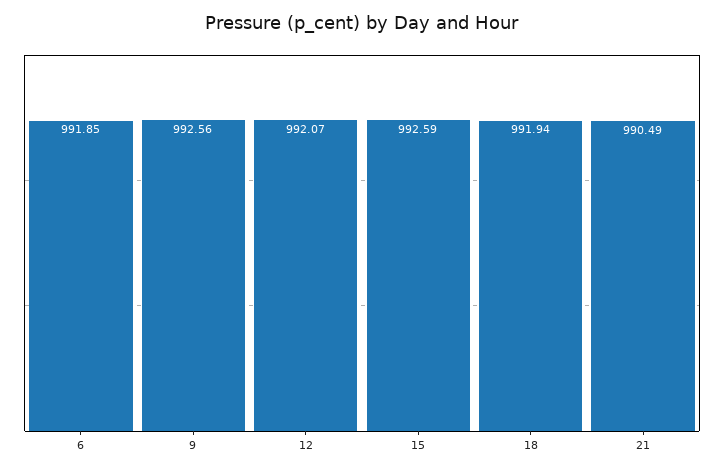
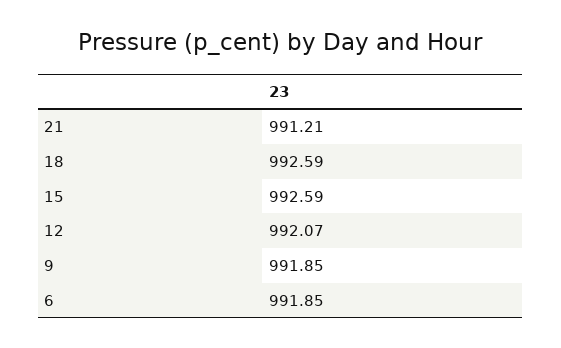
  {
    "6": 991.85,
-   "9": 992.56,
+   "9": 991.85,
    "12": 992.07,
    "15": 992.59,
-   "18": 991.94,
+   "18": 992.59,
-   "21": 990.49
+   "21": 991.21
  }

